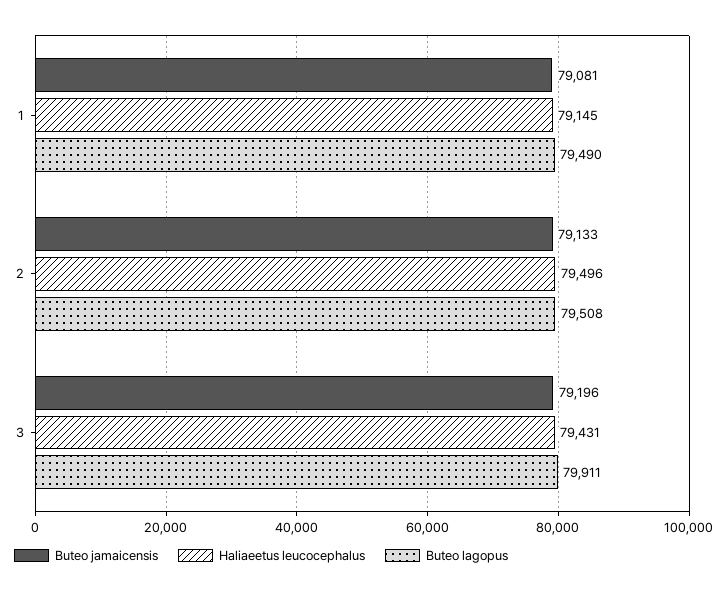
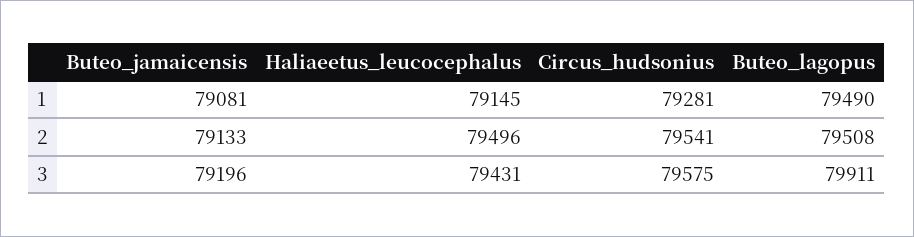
  {
    "Buteo jamaicensis": {
      "1": 79081,
      "2": 79133,
      "3": 79196
    },
    "Haliaeetus leucocephalus": {
      "1": 79145,
      "2": 79496,
      "3": 79431
    },
    "Buteo lagopus": {
      "1": 79490,
      "2": 79508,
      "3": 79911
-   }
+   },
+   "Circus_hudsonius": {
+     "1": 79281,
+     "2": 79541,
+     "3": 79575
+   }
  }

